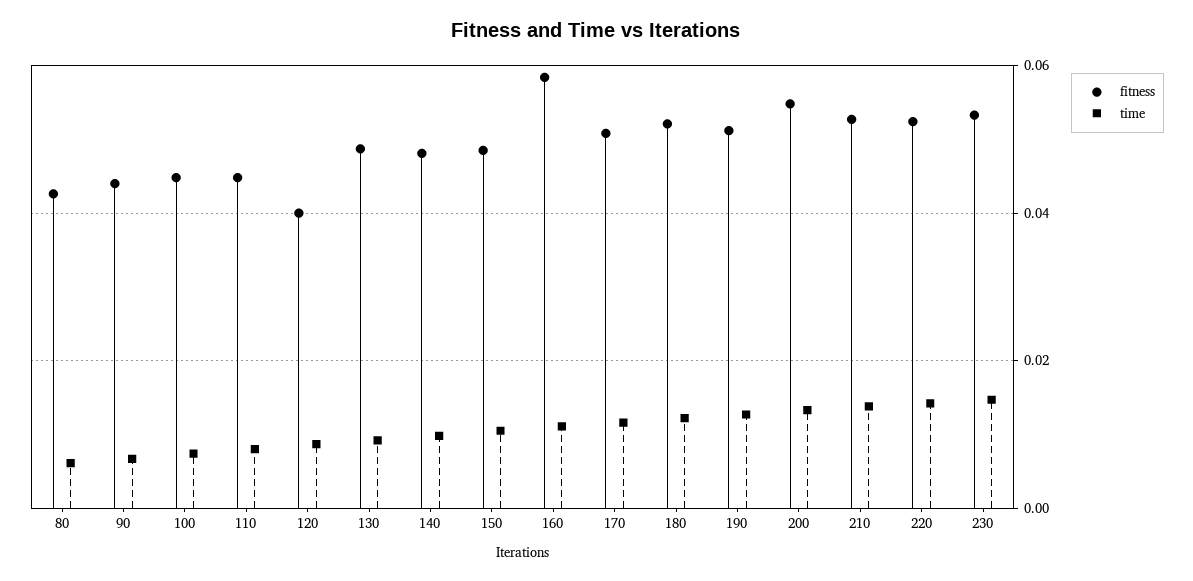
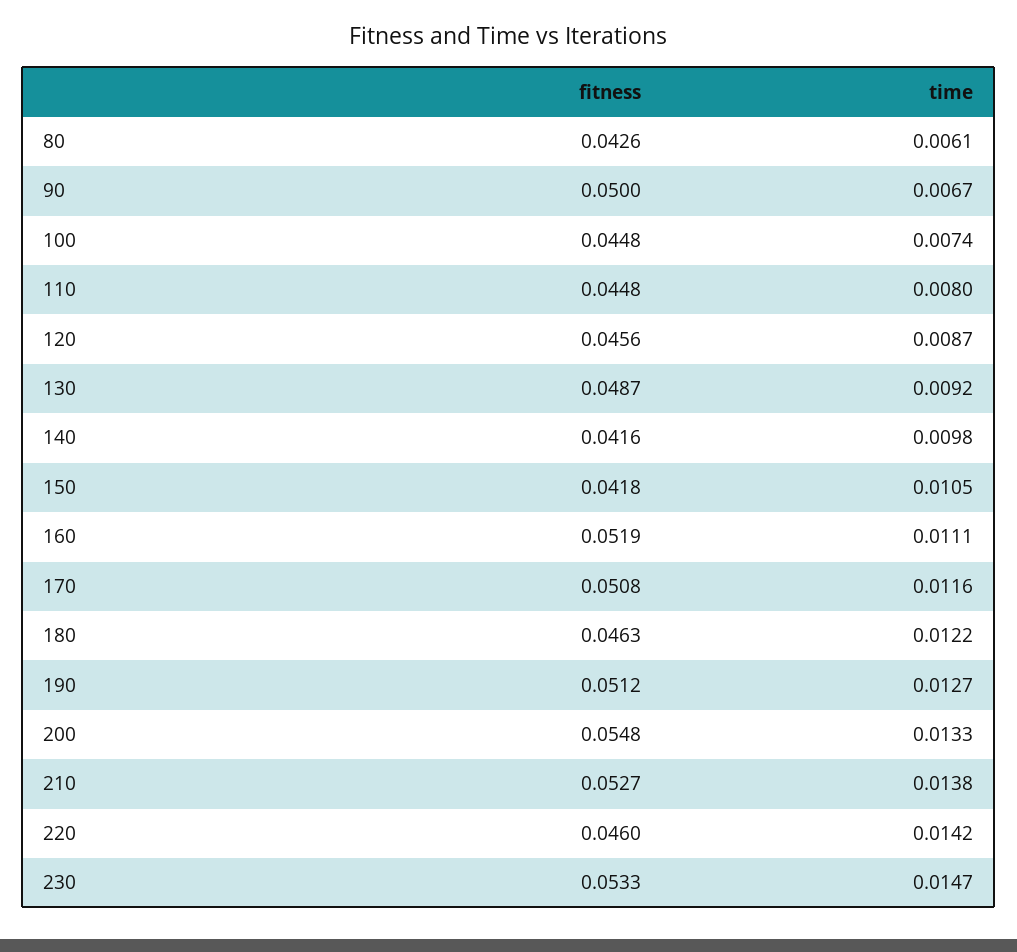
  {
    "fitness": {
      "80": 0.0426,
-     "90": 0.044,
+     "90": 0.05,
      "100": 0.0448,
      "110": 0.0448,
-     "120": 0.04,
+     "120": 0.0456,
      "130": 0.0487,
-     "140": 0.048,
+     "140": 0.0416,
-     "150": 0.048,
+     "150": 0.0418,
-     "160": 0.058,
+     "160": 0.0519,
      "170": 0.0508,
-     "180": 0.052,
+     "180": 0.0463,
      "190": 0.0512,
      "200": 0.0548,
      "210": 0.0527,
-     "220": 0.052,
+     "220": 0.046,
      "230": 0.0533
    },
    "time": {
      "80": 0.0061,
      "90": 0.0067,
      "100": 0.0074,
      "110": 0.008,
      "120": 0.0087,
      "130": 0.0092,
      "140": 0.0098,
      "150": 0.0105,
      "160": 0.0111,
      "170": 0.0116,
      "180": 0.0122,
      "190": 0.0127,
      "200": 0.0133,
      "210": 0.0138,
      "220": 0.0142,
      "230": 0.0147
    }
  }

